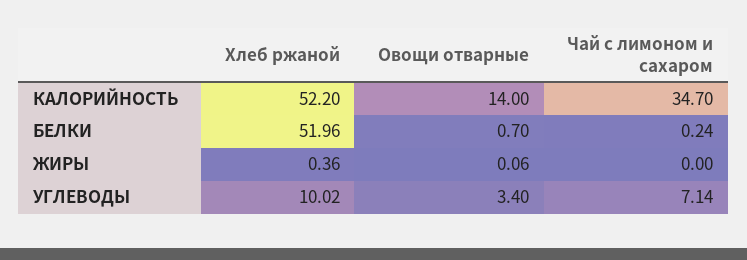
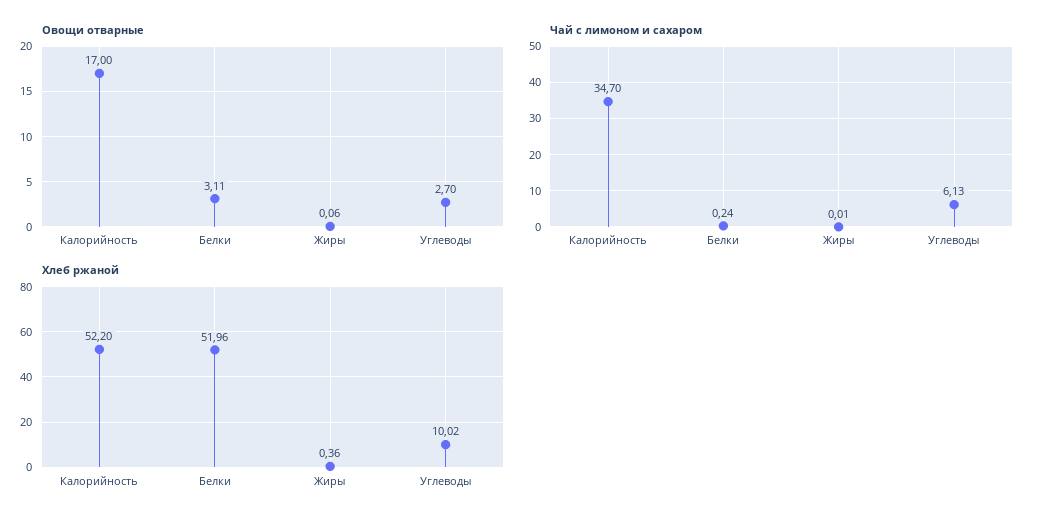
  {
    "Хлеб ржаной": {
      "КАЛОРИЙНОСТЬ": 52.2,
      "БЕЛКИ": 51.96,
      "ЖИРЫ": 0.36,
      "УГЛЕВОДЫ": 10.02
    },
    "Овощи отварные": {
-     "КАЛОРИЙНОСТЬ": 14,
+     "КАЛОРИЙНОСТЬ": 17,
-     "БЕЛКИ": 0.7,
+     "БЕЛКИ": 3.11,
      "ЖИРЫ": 0.06,
-     "УГЛЕВОДЫ": 3.4
+     "УГЛЕВОДЫ": 2.7
    },
    "Чай с лимоном и сахаром": {
      "КАЛОРИЙНОСТЬ": 34.7,
      "БЕЛКИ": 0.24,
-     "ЖИРЫ": 0,
+     "ЖИРЫ": 0.01,
-     "УГЛЕВОДЫ": 7.14
+     "УГЛЕВОДЫ": 6.13
    }
  }

